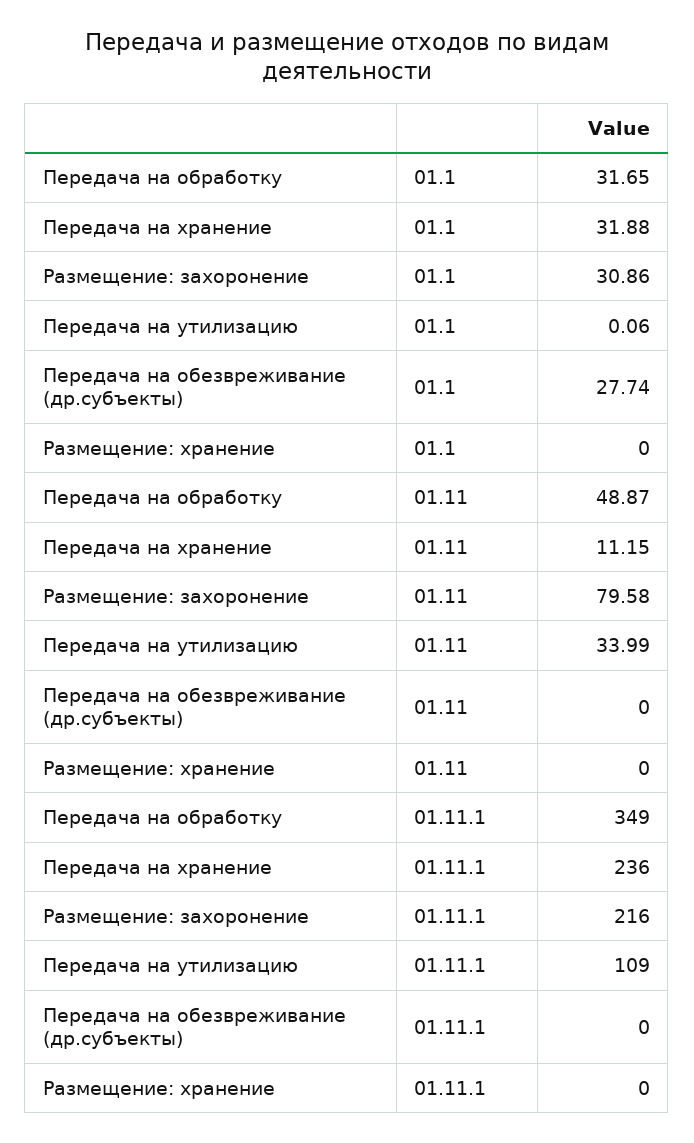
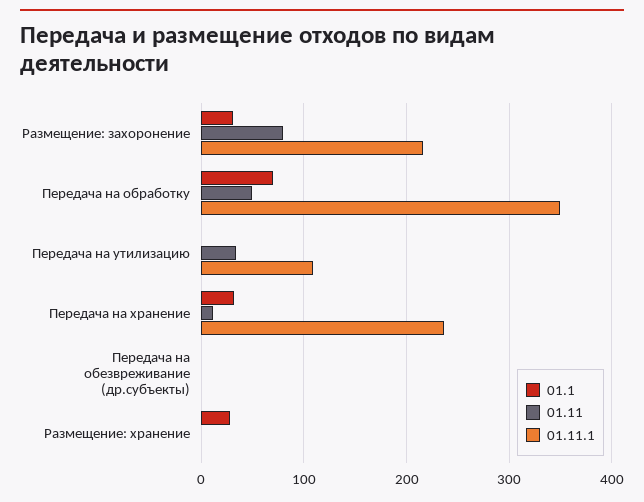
  {
    "01.1": {
-     "Передача на обработку": 31.65,
+     "Передача на обработку": 70,
      "Передача на хранение": 31.88,
      "Размещение: захоронение": 30.86,
      "Передача на утилизацию": 0.06,
-     "Передача на обезвреживание (др.субъекты)": 27.74,
+     "Передача на обезвреживание (др.субъекты)": 0,
-     "Размещение: хранение": 0
+     "Размещение: хранение": 30
    },
    "01.11": {
      "Передача на обработку": 48.87,
      "Передача на хранение": 11.15,
      "Размещение: захоронение": 79.58,
      "Передача на утилизацию": 33.99,
      "Передача на обезвреживание (др.субъекты)": 0,
      "Размещение: хранение": 0
    },
    "01.11.1": {
      "Передача на обработку": 349,
      "Передача на хранение": 236,
      "Размещение: захоронение": 216,
      "Передача на утилизацию": 109,
      "Передача на обезвреживание (др.субъекты)": 0,
      "Размещение: хранение": 0
    }
  }

